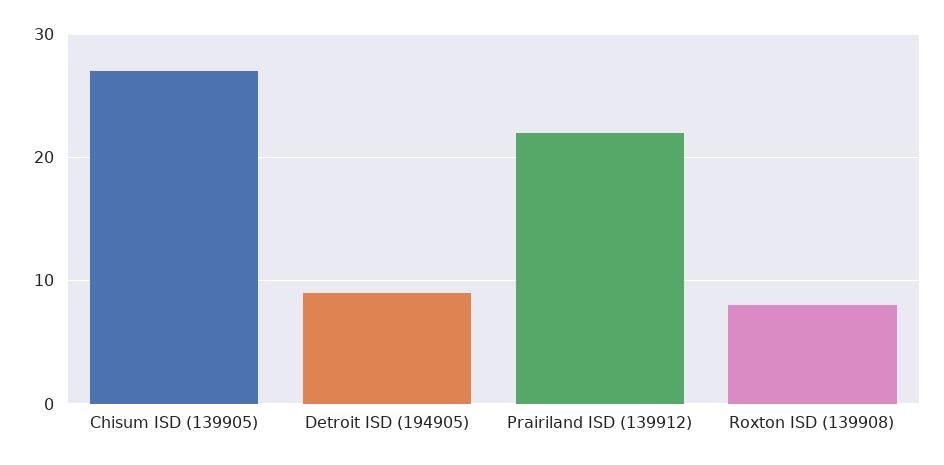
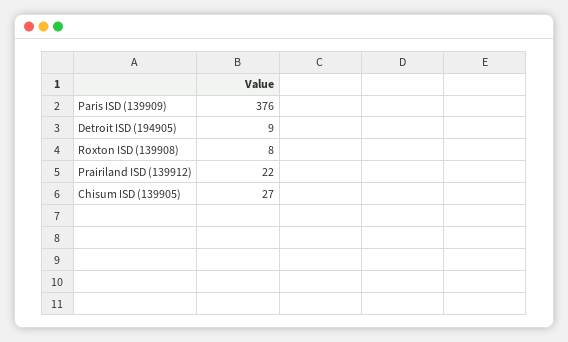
  {
    "Chisum ISD (139905)": 27,
    "Detroit ISD (194905)": 9,
    "Prairiland ISD (139912)": 22,
-   "Roxton ISD (139908)": 8
+   "Roxton ISD (139908)": 8,
+   "Paris ISD (139909)": 376
  }

